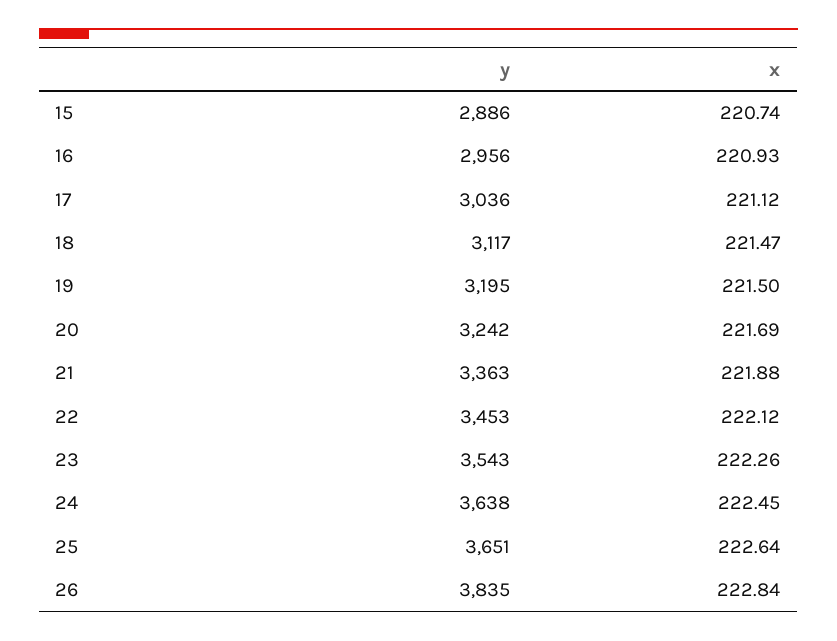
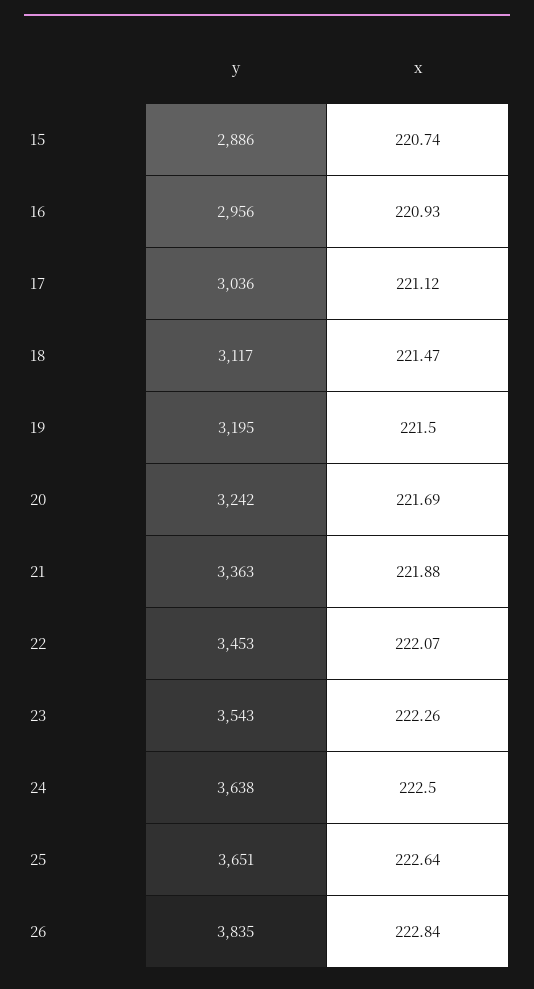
  {
    "y": {
      "15": 2886,
      "16": 2956,
      "17": 3036,
      "18": 3117,
      "19": 3195,
      "20": 3242,
      "21": 3363,
      "22": 3453,
      "23": 3543,
      "24": 3638,
      "25": 3651,
      "26": 3835
    },
    "x": {
      "15": 220.74,
      "16": 220.93,
      "17": 221.12,
      "18": 221.47,
      "19": 221.5,
      "20": 221.69,
      "21": 221.88,
-     "22": 222.12,
+     "22": 222.07,
      "23": 222.26,
-     "24": 222.45,
+     "24": 222.5,
      "25": 222.64,
      "26": 222.84
    }
  }

